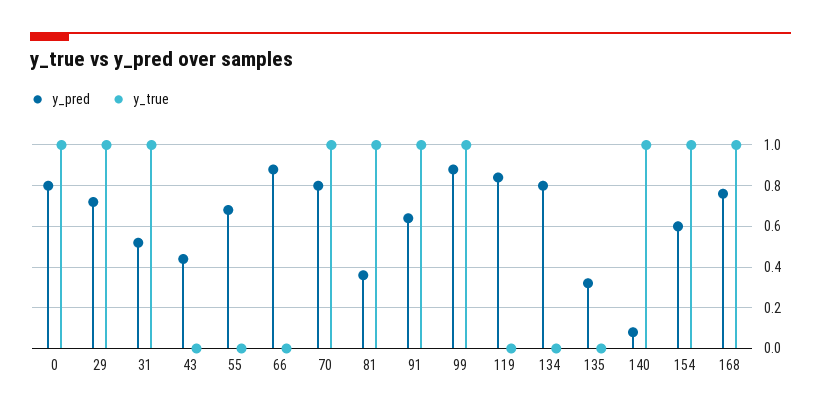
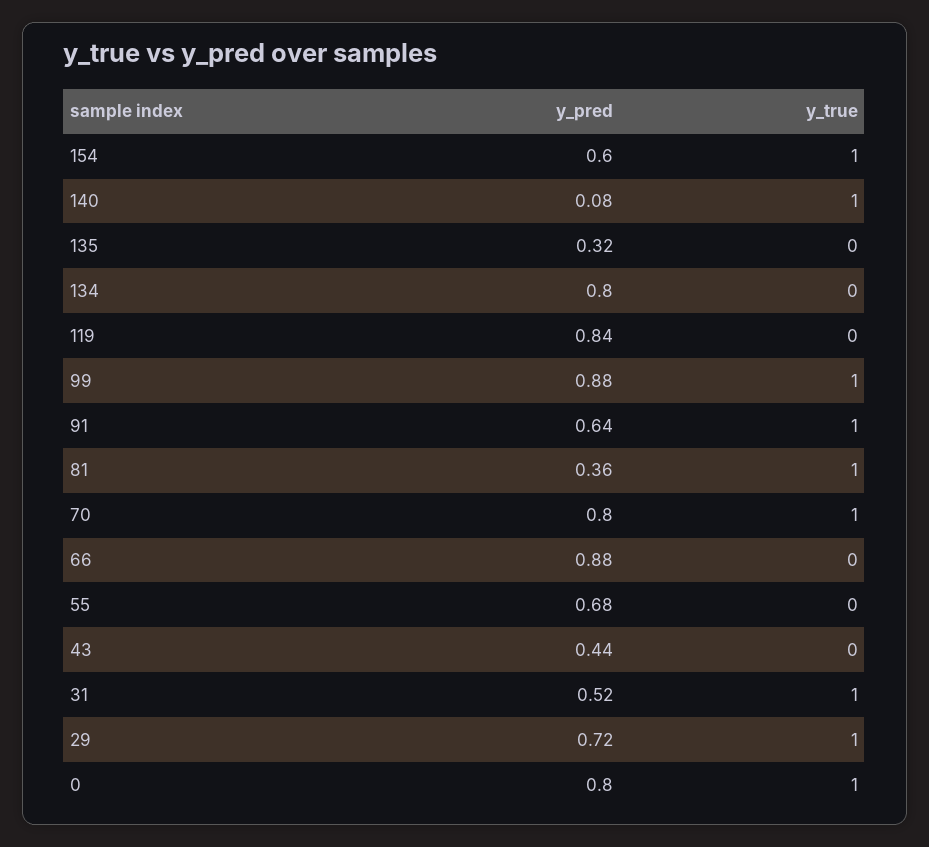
  {
    "y_pred": {
      "0": 0.8,
      "29": 0.72,
      "31": 0.52,
      "43": 0.44,
      "55": 0.68,
      "66": 0.88,
      "70": 0.8,
      "81": 0.36,
      "91": 0.64,
      "99": 0.88,
      "119": 0.84,
      "134": 0.8,
      "135": 0.32,
      "140": 0.08,
-     "154": 0.6,
+     "154": 0.6
-     "168": 0.75
    },
    "y_true": {
      "0": 1,
      "29": 1,
      "31": 1,
      "43": 0,
      "55": 0,
      "66": 0,
      "70": 1,
      "81": 1,
      "91": 1,
      "99": 1,
      "119": 0,
      "134": 0,
      "135": 0,
      "140": 1,
-     "154": 1,
+     "154": 1
-     "168": 1
    }
  }

